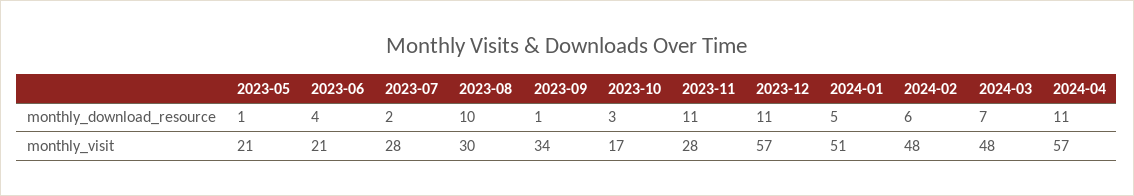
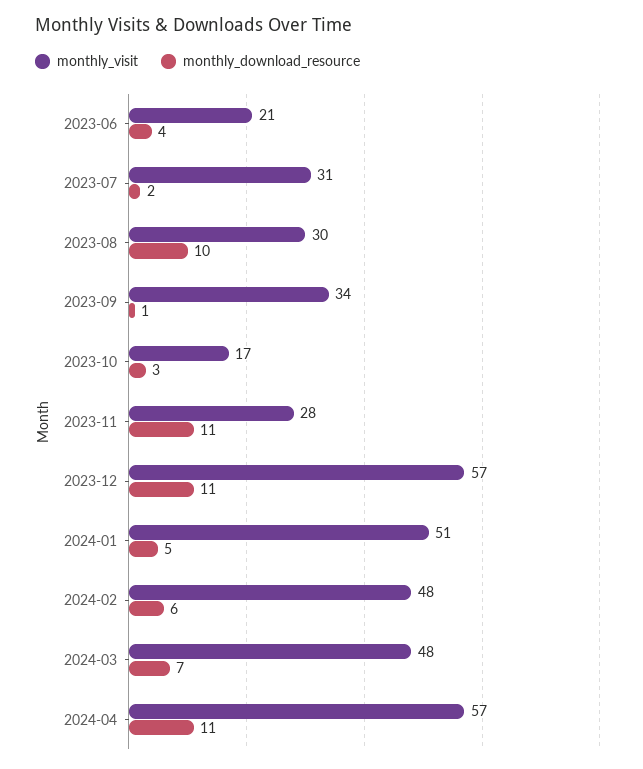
  {
    "monthly_download_resource": {
-     "2023-05": 1,
      "2023-06": 4,
      "2023-07": 2,
      "2023-08": 10,
      "2023-09": 1,
      "2023-10": 3,
      "2023-11": 11,
      "2023-12": 11,
      "2024-01": 5,
      "2024-02": 6,
      "2024-03": 7,
      "2024-04": 11
    },
    "monthly_visit": {
-     "2023-05": 21,
      "2023-06": 21,
-     "2023-07": 28,
+     "2023-07": 31,
      "2023-08": 30,
      "2023-09": 34,
      "2023-10": 17,
      "2023-11": 28,
      "2023-12": 57,
      "2024-01": 51,
      "2024-02": 48,
      "2024-03": 48,
      "2024-04": 57
    }
  }

